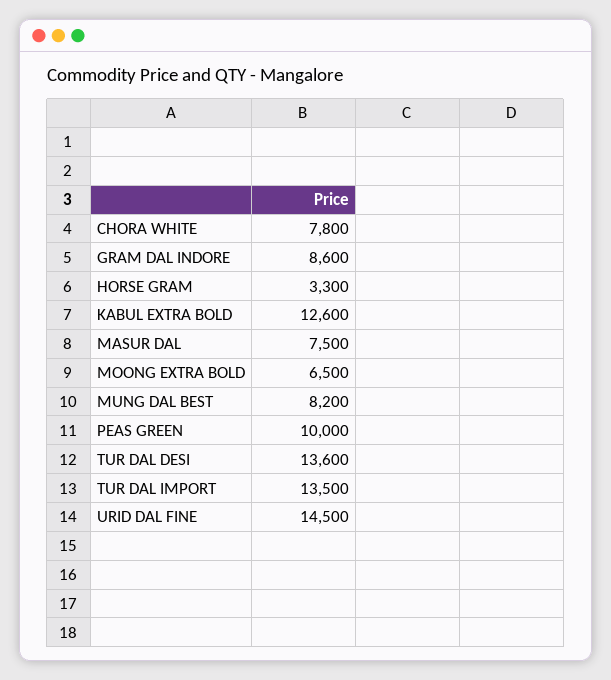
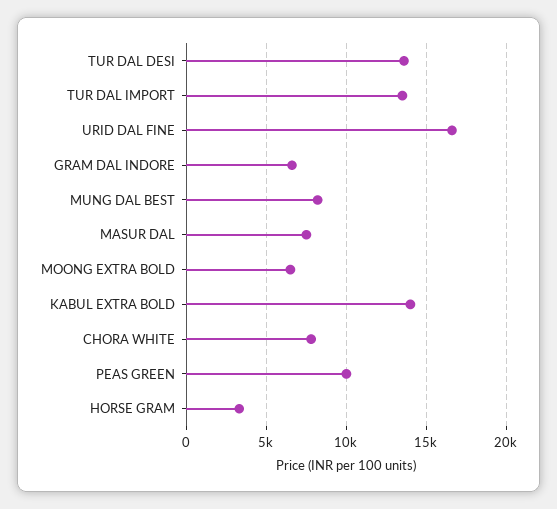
  {
    "CHORA WHITE": 7800,
-   "GRAM DAL INDORE": 8600,
+   "GRAM DAL INDORE": 6500,
    "HORSE GRAM": 3300,
-   "KABUL EXTRA BOLD": 12600,
+   "KABUL EXTRA BOLD": 14000,
    "MASUR DAL": 7500,
    "MOONG EXTRA BOLD": 6500,
    "MUNG DAL BEST": 8200,
    "PEAS GREEN": 10000,
    "TUR DAL DESI": 13600,
    "TUR DAL IMPORT": 13500,
-   "URID DAL FINE": 14500
+   "URID DAL FINE": 16500
  }

